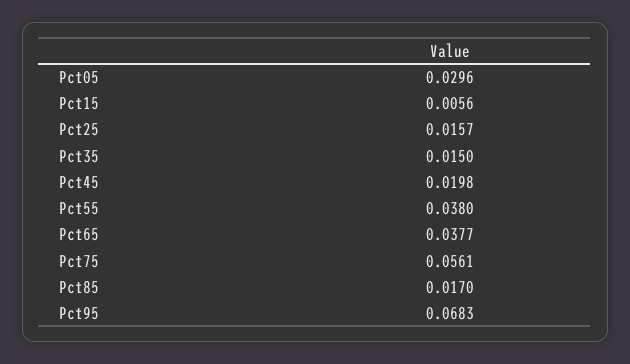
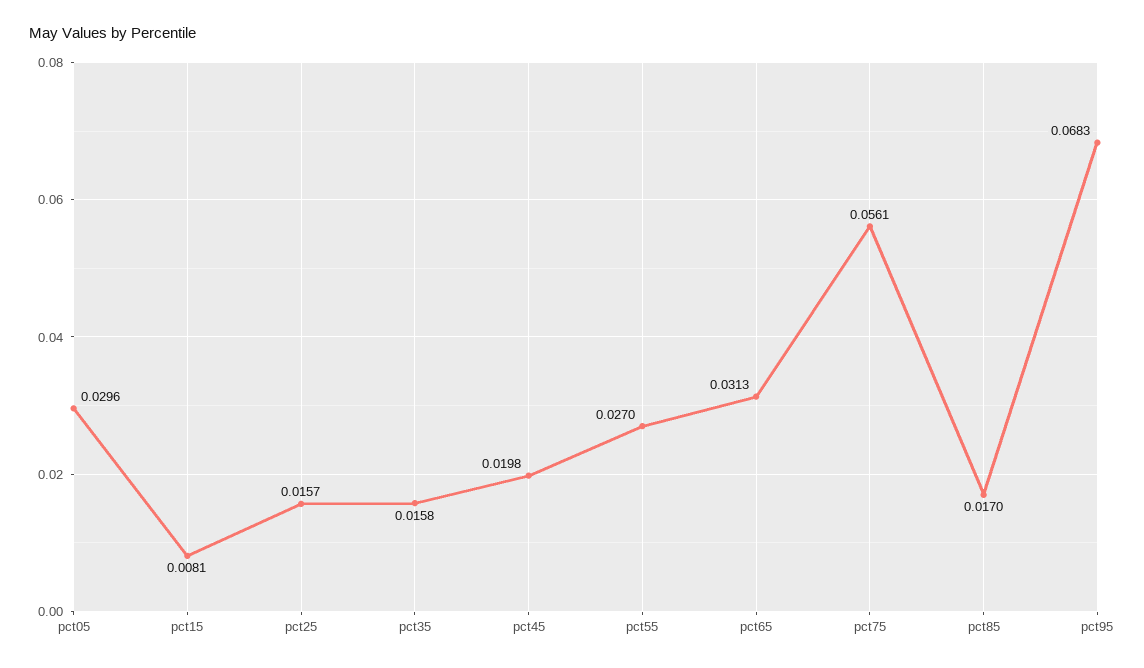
  {
    "Pct05": 0.0296,
-   "Pct15": 0.0056,
+   "Pct15": 0.0081,
    "Pct25": 0.0157,
-   "Pct35": 0.015,
+   "Pct35": 0.0158,
    "Pct45": 0.0198,
-   "Pct55": 0.038,
+   "Pct55": 0.027,
-   "Pct65": 0.0377,
+   "Pct65": 0.0313,
    "Pct75": 0.0561,
    "Pct85": 0.017,
    "Pct95": 0.0683
  }

